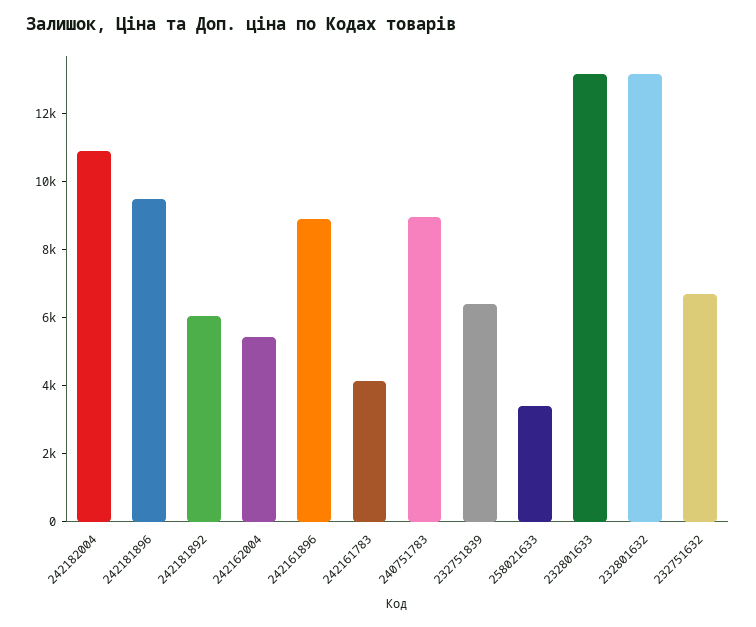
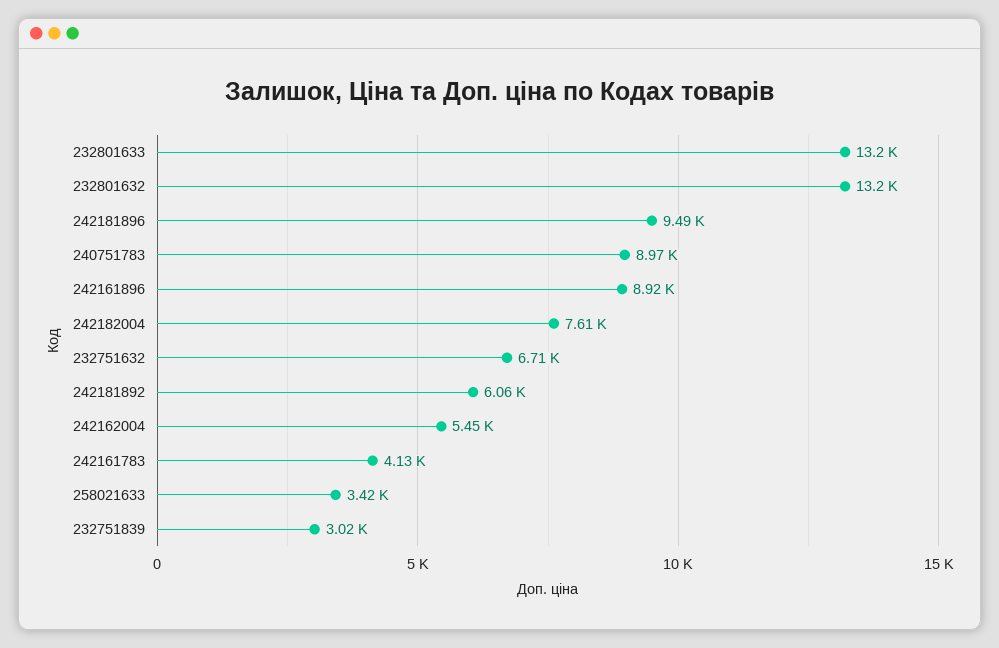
  {
-   "242182004": 11000,
+   "242182004": 7610,
    "242181896": 9490,
    "242181892": 6060,
    "242162004": 5450,
    "242161896": 8920,
    "242161783": 4130,
    "240751783": 8970,
-   "232751839": 6500,
+   "232751839": 3020,
    "258021633": 3420,
    "232801633": 13200,
    "232801632": 13200,
    "232751632": 6710
  }

